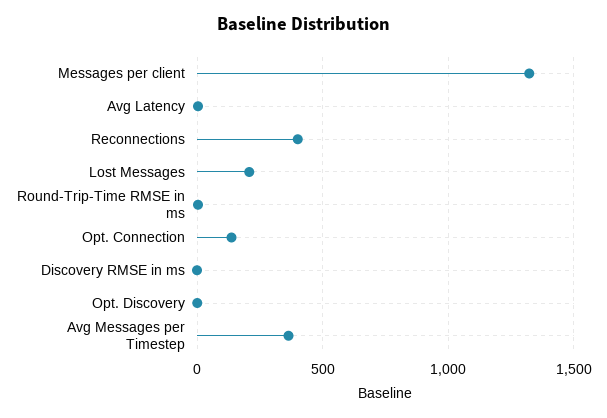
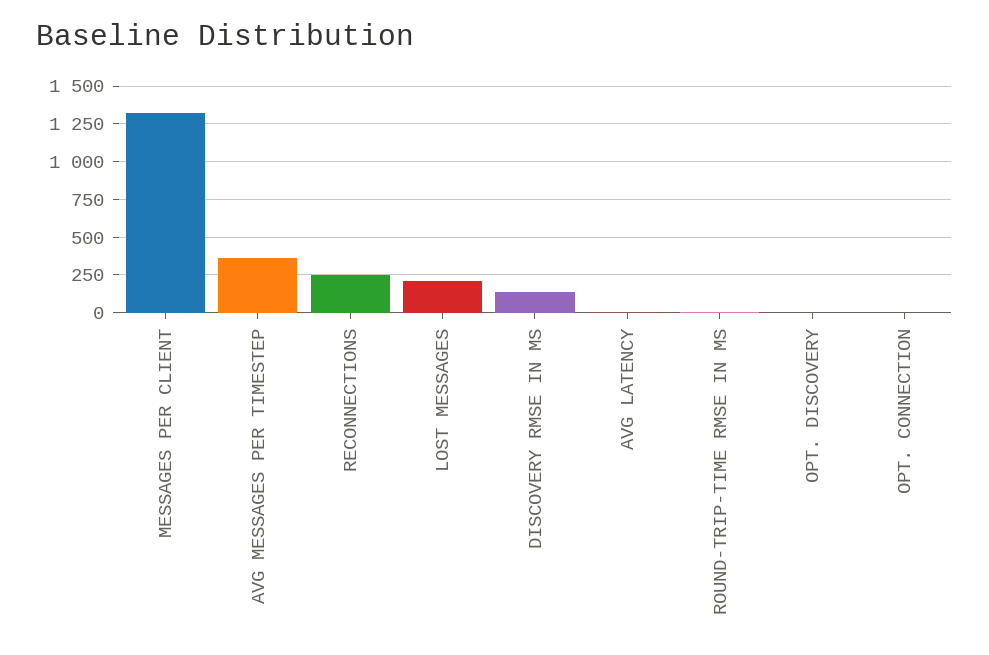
  {
    "Messages per client": 1300,
    "Avg Latency": 0,
-   "Reconnections": 400,
+   "Reconnections": 250,
    "Lost Messages": 200,
    "Round-Trip-Time RMSE in ms": 0,
-   "Opt. Connection": 150,
+   "Opt. Connection": 0,
-   "Discovery RMSE in ms": 0,
+   "Discovery RMSE in ms": 150,
    "Opt. Discovery": 0,
    "Avg Messages per Timestep": 350
  }

